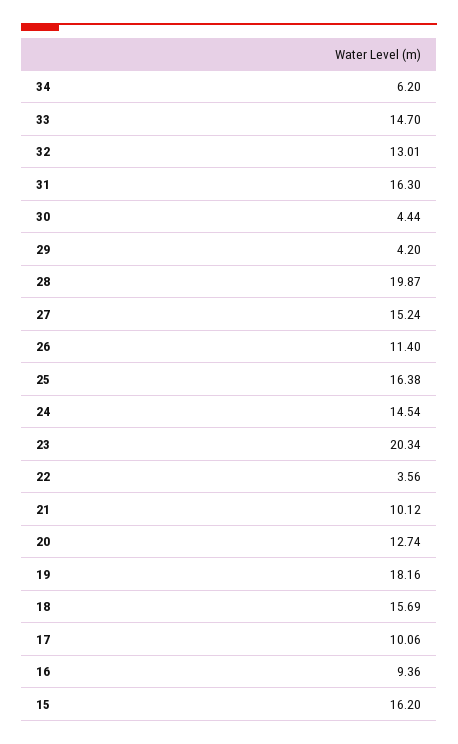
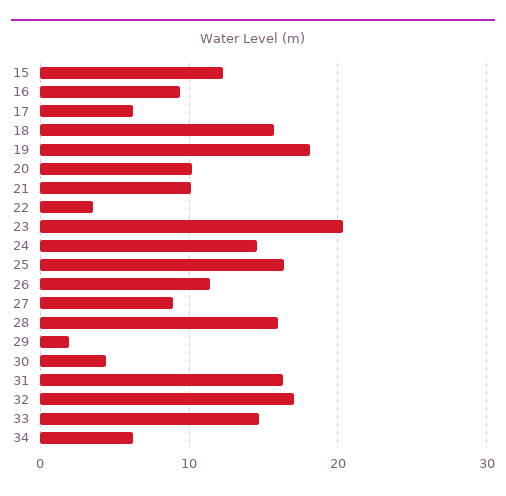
  {
    "34": 6.2,
    "33": 14.7,
-   "32": 13.01,
+   "32": 17,
    "31": 16.3,
    "30": 4.44,
-   "29": 4.2,
+   "29": 2,
-   "28": 19.87,
+   "28": 16,
-   "27": 15.24,
+   "27": 9,
    "26": 11.4,
    "25": 16.38,
    "24": 14.54,
    "23": 20.34,
    "22": 3.56,
    "21": 10.12,
-   "20": 12.74,
+   "20": 10,
    "19": 18.16,
    "18": 15.69,
-   "17": 10.06,
+   "17": 6,
    "16": 9.36,
-   "15": 16.2
+   "15": 12
  }

